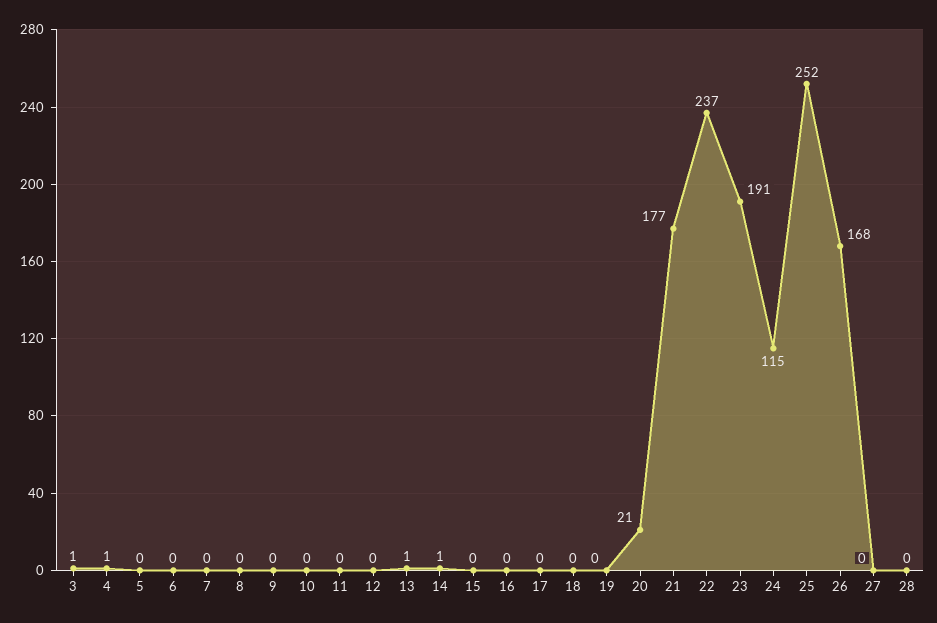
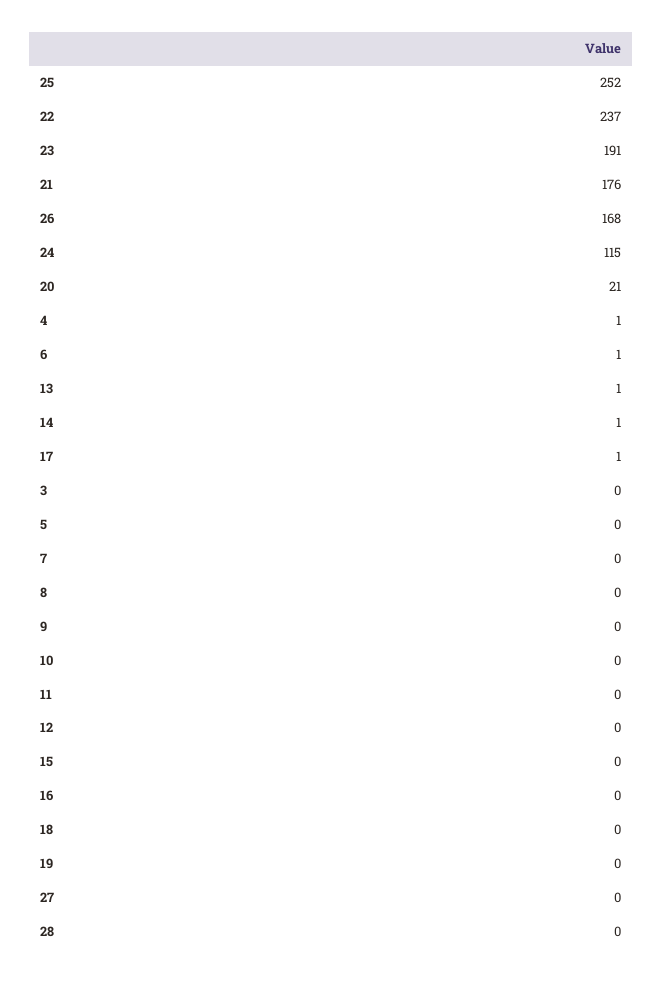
  {
-   "3": 1,
+   "3": 0,
    "4": 1,
    "5": 0,
-   "6": 0,
+   "6": 1,
    "7": 0,
    "8": 0,
    "9": 0,
    "10": 0,
    "11": 0,
    "12": 0,
    "13": 1,
    "14": 1,
    "15": 0,
    "16": 0,
-   "17": 0,
+   "17": 1,
    "18": 0,
    "19": 0,
    "20": 21,
-   "21": 177,
+   "21": 176,
    "22": 237,
    "23": 191,
    "24": 115,
    "25": 252,
    "26": 168,
    "27": 0,
    "28": 0
  }

